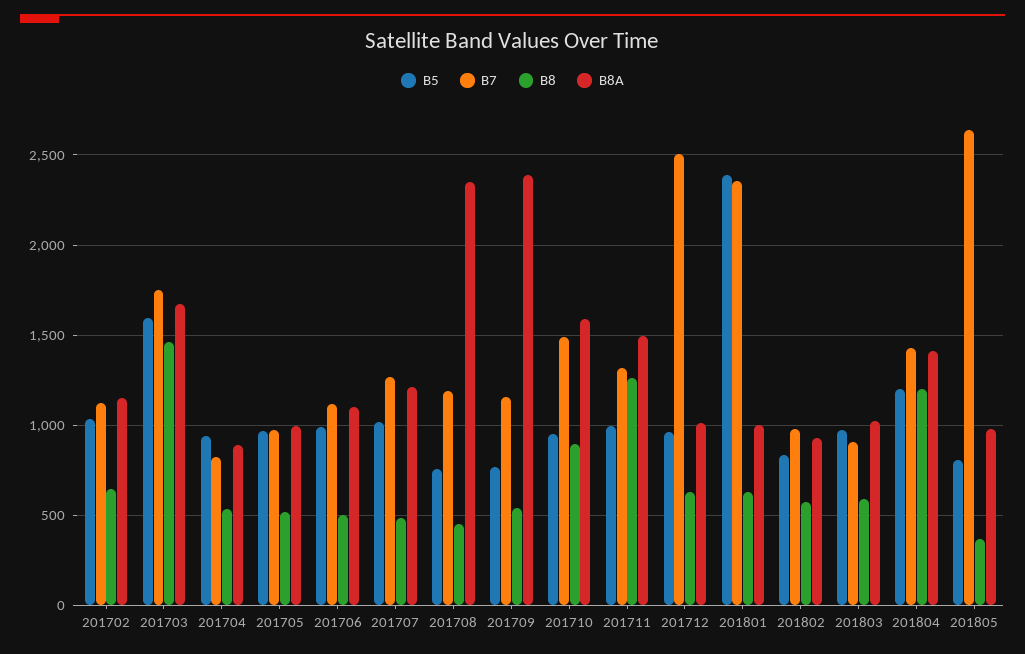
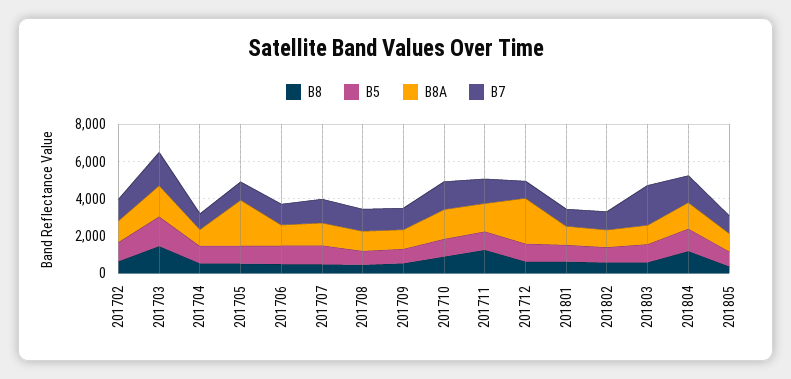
  {
    "B5": {
      "201702": 1050,
      "201703": 1600,
      "201704": 950,
      "201705": 950,
      "201706": 1000,
      "201707": 1000,
      "201708": 750,
      "201709": 750,
      "201710": 950,
      "201711": 1000,
      "201712": 950,
-     "201801": 2400,
+     "201801": 1000,
      "201802": 850,
      "201803": 950,
      "201804": 1200,
      "201805": 800
    },
    "B7": {
      "201702": 1100,
      "201703": 1750,
      "201704": 850,
      "201705": 950,
      "201706": 1100,
      "201707": 1250,
      "201708": 1200,
      "201709": 1150,
      "201710": 1500,
      "201711": 1300,
-     "201712": 2500,
+     "201712": 1000,
-     "201801": 2350,
+     "201801": 1000,
      "201802": 1000,
-     "201803": 900,
+     "201803": 2000,
      "201804": 1450,
-     "201805": 2650
+     "201805": 1000
    },
    "B8": {
      "201702": 650,
      "201703": 1450,
      "201704": 550,
      "201705": 500,
      "201706": 500,
      "201707": 500,
      "201708": 450,
      "201709": 550,
      "201710": 900,
      "201711": 1250,
      "201712": 650,
      "201801": 650,
      "201802": 600,
      "201803": 600,
      "201804": 1200,
      "201805": 350
    },
    "B8A": {
      "201702": 1150,
      "201703": 1650,
      "201704": 900,
-     "201705": 1000,
+     "201705": 2500,
      "201706": 1100,
      "201707": 1200,
-     "201708": 2350,
+     "201708": 1000,
-     "201709": 2400,
+     "201709": 1000,
      "201710": 1600,
      "201711": 1500,
-     "201712": 1000,
+     "201712": 2500,
      "201801": 1000,
      "201802": 950,
      "201803": 1000,
      "201804": 1400,
      "201805": 1000
    }
  }

